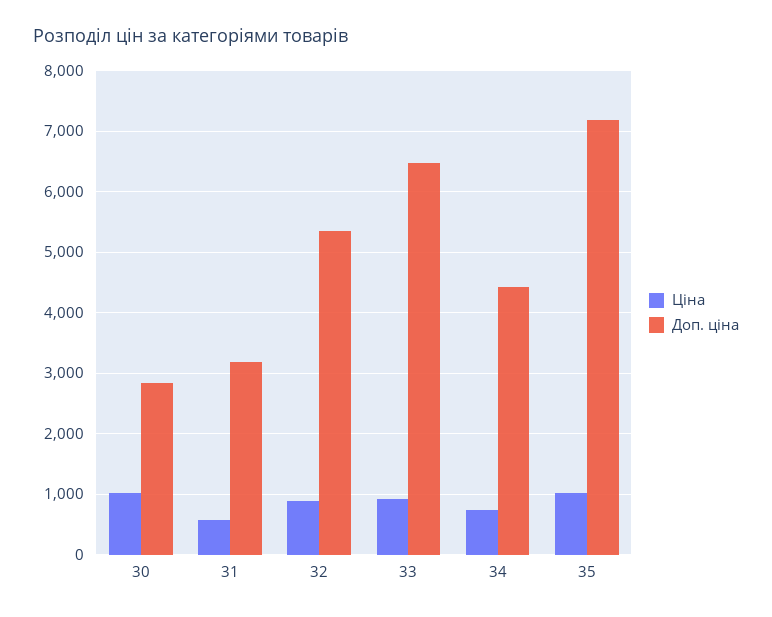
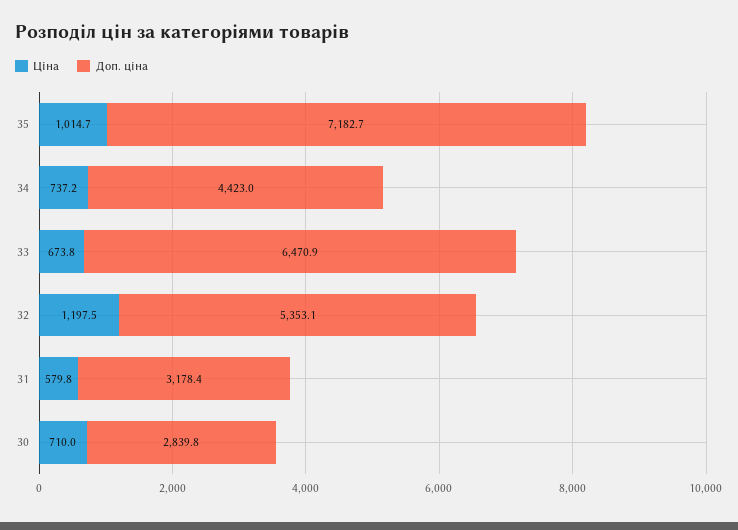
  {
    "Ціна": {
-     "30": 1000,
+     "30": 710,
      "31": 579.8,
-     "32": 900,
+     "32": 1197.5,
-     "33": 900,
+     "33": 673.8,
      "34": 737.2,
      "35": 1014.7
    },
    "Доп. ціна": {
      "30": 2839.8,
      "31": 3178.4,
      "32": 5353.1,
      "33": 6470.9,
      "34": 4423,
      "35": 7182.7
    }
  }

